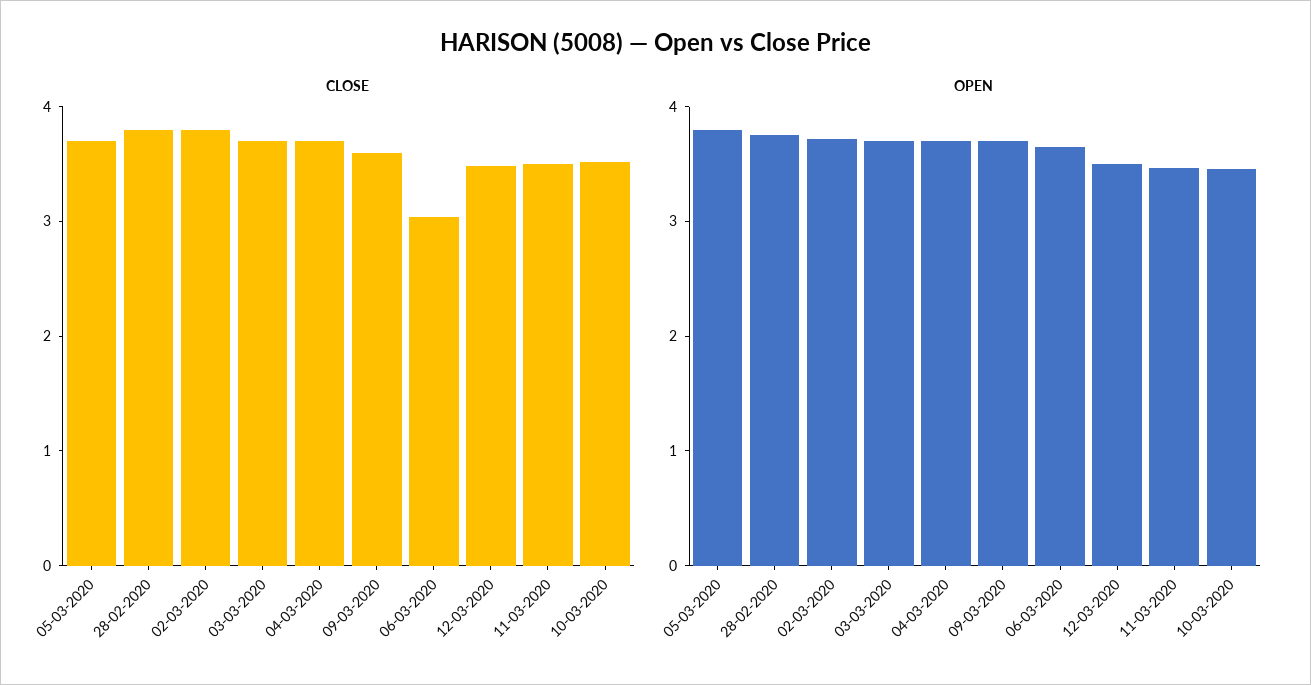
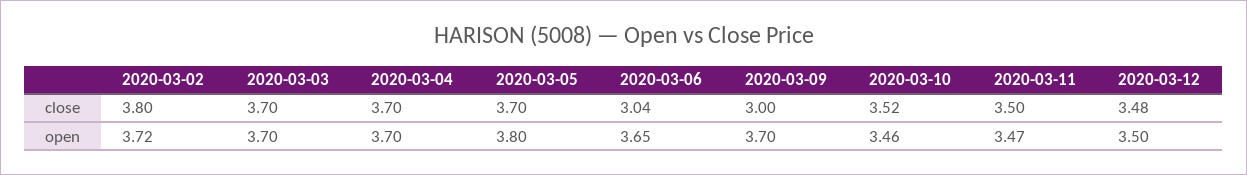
  {
    "CLOSE": {
      "05-03-2020": 3.7,
-     "28-02-2020": 3.8,
      "02-03-2020": 3.8,
      "03-03-2020": 3.7,
      "04-03-2020": 3.7,
-     "09-03-2020": 3.6,
+     "09-03-2020": 3,
      "06-03-2020": 3.04,
      "12-03-2020": 3.48,
      "11-03-2020": 3.5,
      "10-03-2020": 3.52
    },
    "OPEN": {
      "05-03-2020": 3.8,
-     "28-02-2020": 3.8,
      "02-03-2020": 3.72,
      "03-03-2020": 3.7,
      "04-03-2020": 3.7,
      "09-03-2020": 3.7,
      "06-03-2020": 3.65,
      "12-03-2020": 3.5,
      "11-03-2020": 3.47,
      "10-03-2020": 3.46
    }
  }

